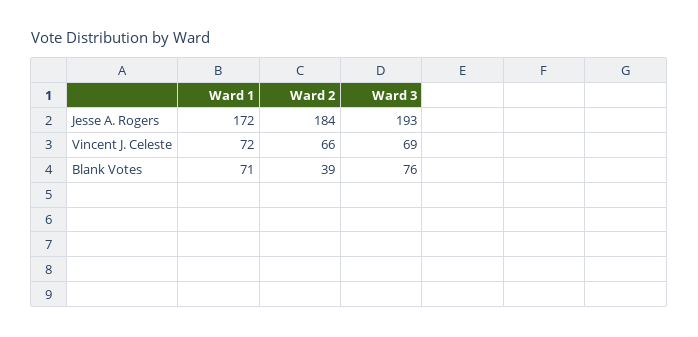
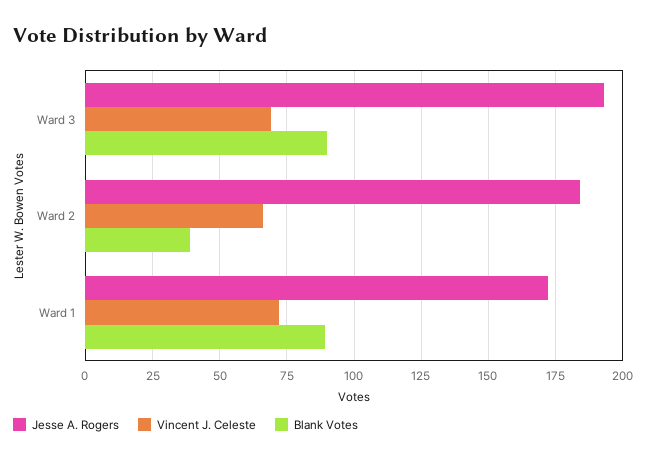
  {
    "Jesse A. Rogers": {
      "Ward 1": 172,
      "Ward 2": 184,
      "Ward 3": 193
    },
    "Vincent J. Celeste": {
      "Ward 1": 72,
      "Ward 2": 66,
      "Ward 3": 69
    },
    "Blank Votes": {
-     "Ward 1": 71,
+     "Ward 1": 90,
      "Ward 2": 39,
-     "Ward 3": 76
+     "Ward 3": 90
    }
  }

